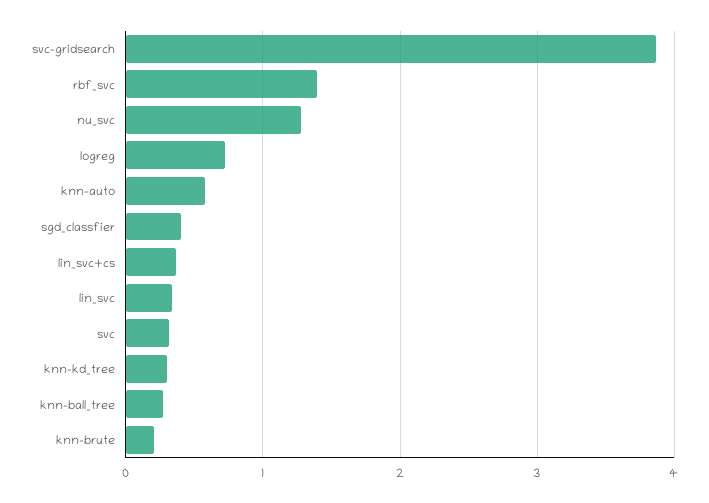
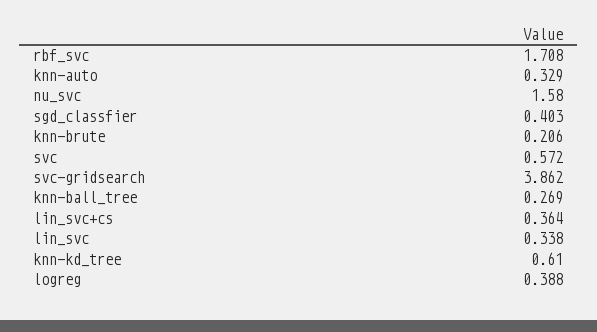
  {
    "svc-gridsearch": 3.862,
-   "rbf_svc": 1.4,
+   "rbf_svc": 1.708,
-   "nu_svc": 1.3,
+   "nu_svc": 1.58,
-   "logreg": 0.7,
+   "logreg": 0.388,
-   "knn-auto": 0.6,
+   "knn-auto": 0.329,
    "sgd_classfier": 0.403,
    "lin_svc+cs": 0.364,
    "lin_svc": 0.338,
-   "svc": 0.3,
+   "svc": 0.572,
-   "knn-kd_tree": 0.3,
+   "knn-kd_tree": 0.61,
    "knn-ball_tree": 0.269,
    "knn-brute": 0.206
  }

